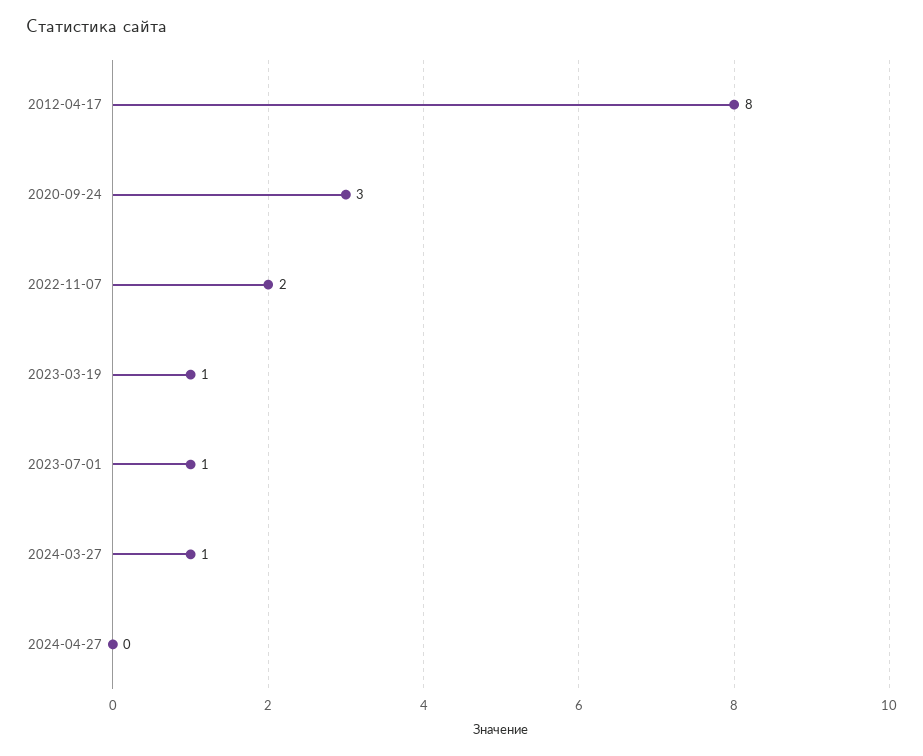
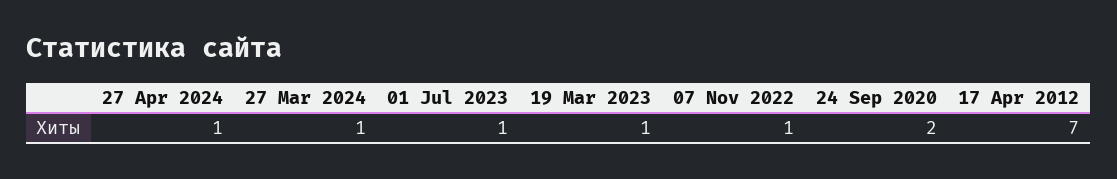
  {
-   "2012-04-17": 8,
+   "2012-04-17": 7,
-   "2020-09-24": 3,
+   "2020-09-24": 2,
-   "2022-11-07": 2,
+   "2022-11-07": 1,
    "2023-03-19": 1,
    "2023-07-01": 1,
    "2024-03-27": 1,
-   "2024-04-27": 0
+   "2024-04-27": 1
  }

